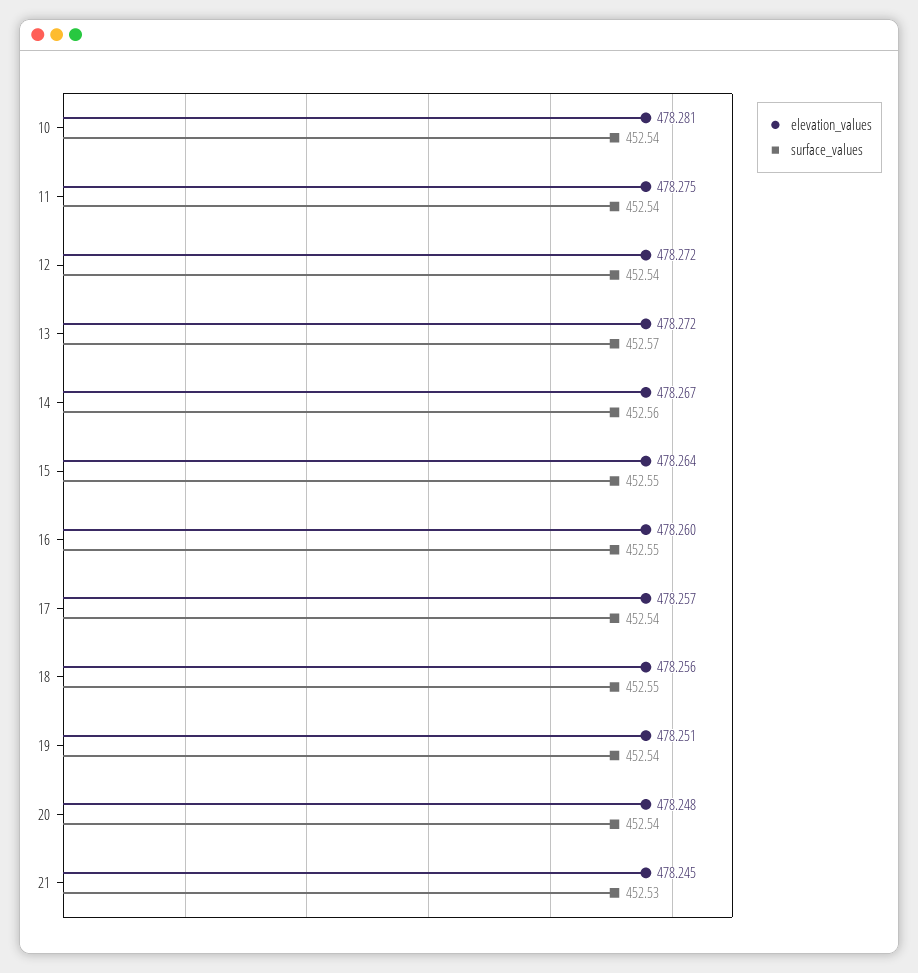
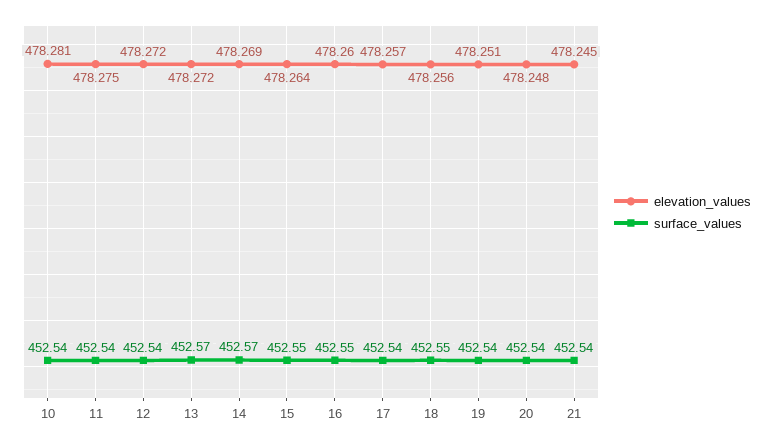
  {
    "elevation_values": {
      "10": 478.281,
      "11": 478.275,
      "12": 478.272,
      "13": 478.272,
-     "14": 478.267,
+     "14": 478.269,
      "15": 478.264,
      "16": 478.26,
      "17": 478.257,
      "18": 478.256,
      "19": 478.251,
      "20": 478.248,
      "21": 478.245
    },
    "surface_values": {
      "10": 452.54,
      "11": 452.54,
      "12": 452.54,
      "13": 452.57,
-     "14": 452.56,
+     "14": 452.57,
      "15": 452.55,
      "16": 452.55,
      "17": 452.54,
      "18": 452.55,
      "19": 452.54,
      "20": 452.54,
-     "21": 452.53
+     "21": 452.54
    }
  }

